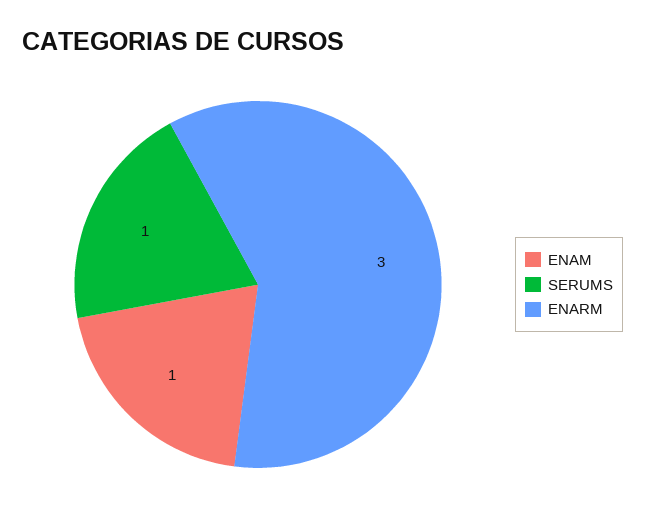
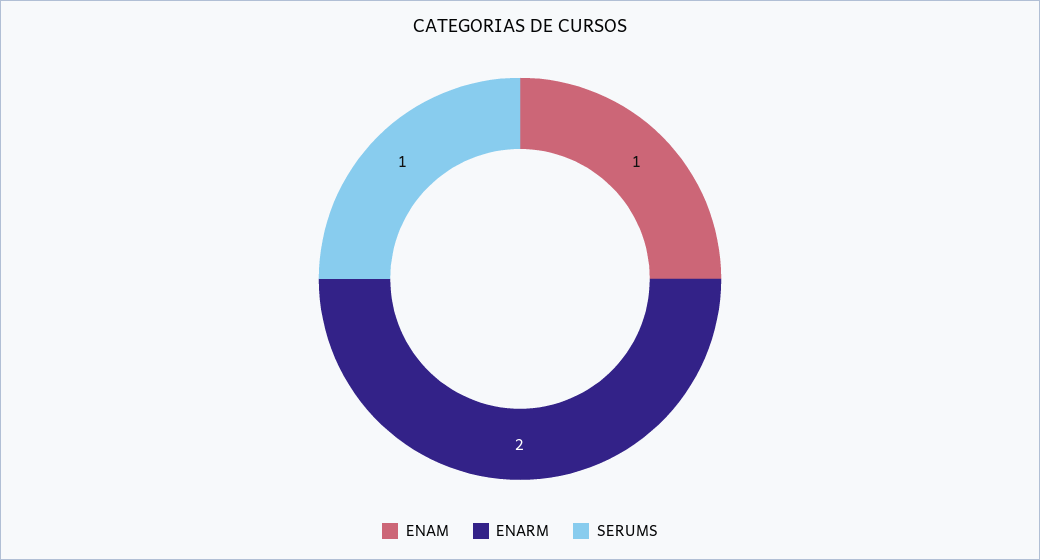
  {
    "ENAM": 1,
    "SERUMS": 1,
-   "ENARM": 3
+   "ENARM": 2
  }

